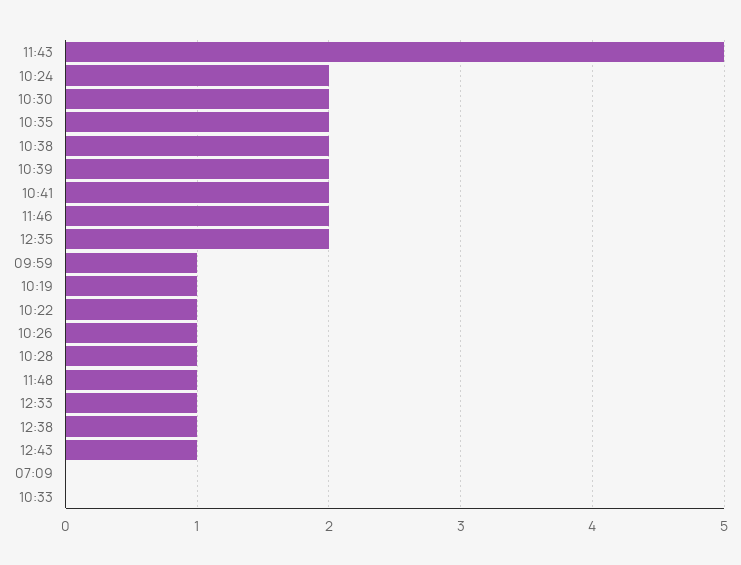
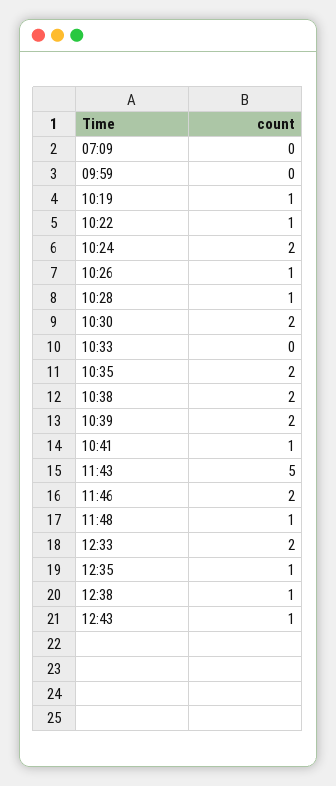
  {
    "11:43": 5,
    "10:24": 2,
    "10:30": 2,
    "10:35": 2,
    "10:38": 2,
    "10:39": 2,
-   "10:41": 2,
+   "10:41": 1,
    "11:46": 2,
-   "12:35": 2,
+   "12:35": 1,
-   "09:59": 1,
+   "09:59": 0,
    "10:19": 1,
    "10:22": 1,
    "10:26": 1,
    "10:28": 1,
    "11:48": 1,
-   "12:33": 1,
+   "12:33": 2,
    "12:38": 1,
    "12:43": 1,
    "07:09": 0,
    "10:33": 0
  }

